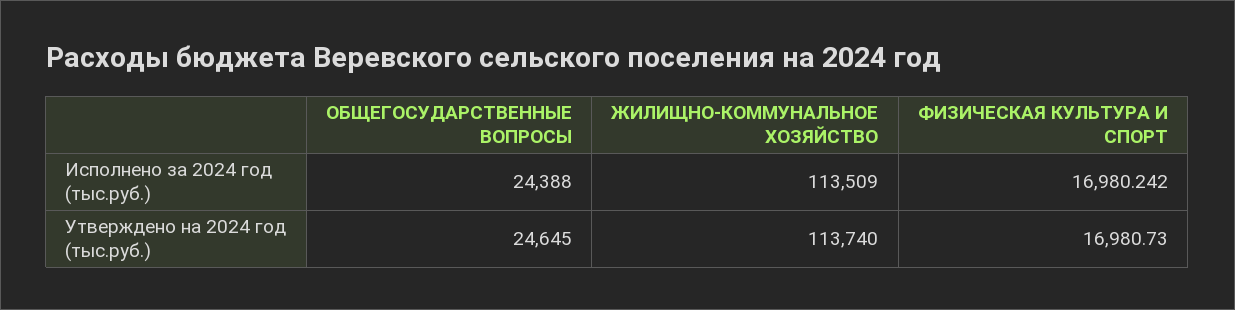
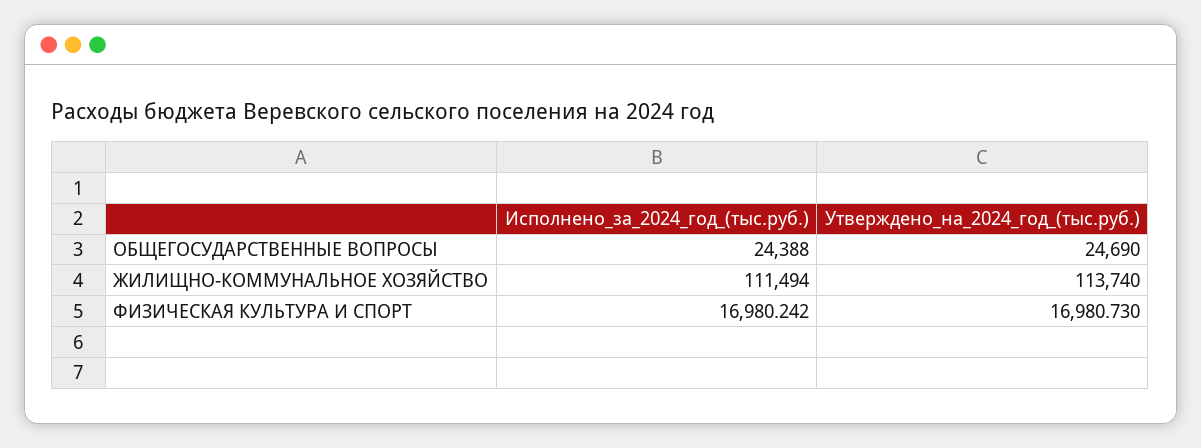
  {
    "ОБЩЕГОСУДАРСТВЕННЫЕ ВОПРОСЫ": {
      "Исполнено за 2024 год (тыс.руб.)": 24388,
-     "Утверждено на 2024 год (тыс.руб.)": 24645
+     "Утверждено на 2024 год (тыс.руб.)": 24690
    },
    "ЖИЛИЩНО-КОММУНАЛЬНОЕ ХОЗЯЙСТВО": {
-     "Исполнено за 2024 год (тыс.руб.)": 113509,
+     "Исполнено за 2024 год (тыс.руб.)": 111494,
      "Утверждено на 2024 год (тыс.руб.)": 113740
    },
    "ФИЗИЧЕСКАЯ КУЛЬТУРА И СПОРТ": {
      "Исполнено за 2024 год (тыс.руб.)": 16980.242,
      "Утверждено на 2024 год (тыс.руб.)": 16980.73
    }
  }

